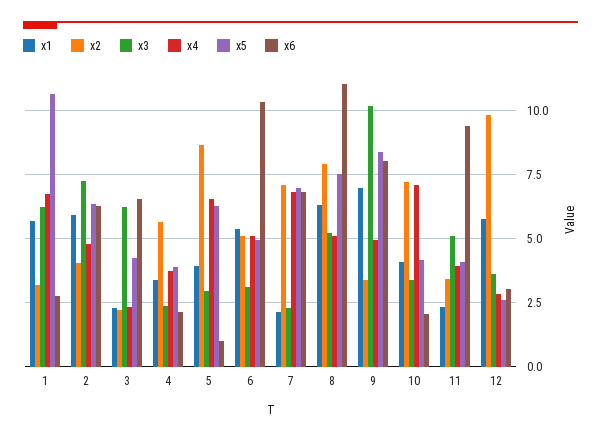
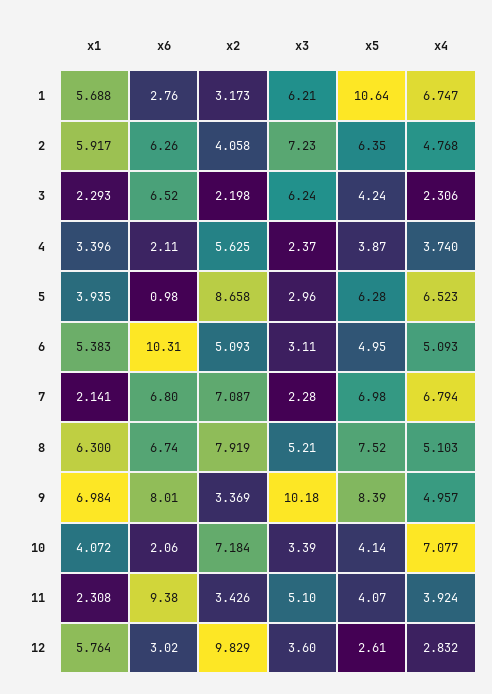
  {
    "x1": {
      "1": 5.688,
      "2": 5.917,
      "3": 2.293,
      "4": 3.396,
      "5": 3.935,
      "6": 5.383,
      "7": 2.141,
      "8": 6.3,
      "9": 6.984,
      "10": 4.072,
      "11": 2.308,
      "12": 5.764
    },
    "x2": {
      "1": 3.173,
      "2": 4.058,
      "3": 2.198,
      "4": 5.625,
      "5": 8.658,
      "6": 5.093,
      "7": 7.087,
      "8": 7.919,
      "9": 3.369,
      "10": 7.184,
      "11": 3.426,
      "12": 9.829
    },
    "x3": {
      "1": 6.21,
      "2": 7.23,
      "3": 6.24,
      "4": 2.37,
      "5": 2.96,
      "6": 3.11,
      "7": 2.28,
      "8": 5.21,
      "9": 10.18,
      "10": 3.39,
      "11": 5.1,
      "12": 3.6
    },
    "x4": {
      "1": 6.747,
      "2": 4.768,
      "3": 2.306,
      "4": 3.74,
      "5": 6.523,
      "6": 5.093,
      "7": 6.794,
      "8": 5.103,
      "9": 4.957,
      "10": 7.077,
      "11": 3.924,
      "12": 2.832
    },
    "x5": {
      "1": 10.64,
      "2": 6.35,
      "3": 4.24,
      "4": 3.87,
      "5": 6.28,
      "6": 4.95,
      "7": 6.98,
      "8": 7.52,
      "9": 8.39,
      "10": 4.14,
      "11": 4.07,
      "12": 2.61
    },
    "x6": {
      "1": 2.76,
      "2": 6.26,
      "3": 6.52,
      "4": 2.11,
      "5": 0.98,
      "6": 10.31,
      "7": 6.8,
-     "8": 11,
+     "8": 6.74,
      "9": 8.01,
      "10": 2.06,
      "11": 9.38,
      "12": 3.02
    }
  }

